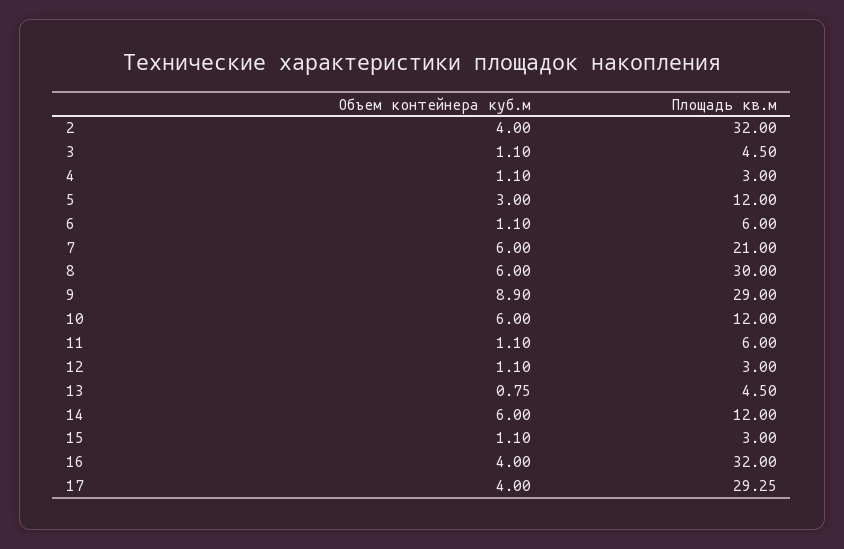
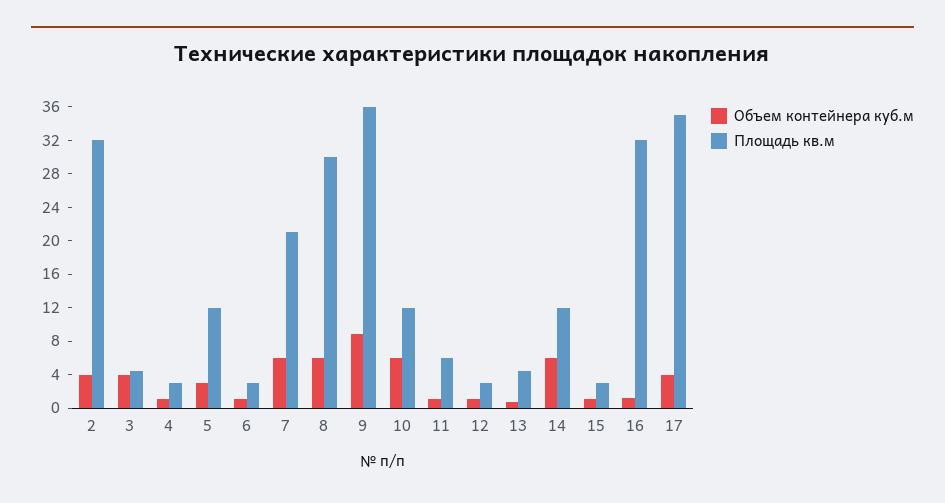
  {
    "Объем контейнера куб.м": {
      "2": 4,
-     "3": 1.1,
+     "3": 4,
      "4": 1.1,
      "5": 3,
      "6": 1.1,
      "7": 6,
      "8": 6,
      "9": 8.9,
      "10": 6,
      "11": 1.1,
      "12": 1.1,
      "13": 0.75,
      "14": 6,
      "15": 1.1,
-     "16": 4,
+     "16": 1,
      "17": 4
    },
    "Площадь кв.м": {
      "2": 32,
      "3": 4.5,
      "4": 3,
      "5": 12,
-     "6": 6,
+     "6": 3,
      "7": 21,
      "8": 30,
-     "9": 29,
+     "9": 36,
      "10": 12,
      "11": 6,
      "12": 3,
      "13": 4.5,
      "14": 12,
      "15": 3,
      "16": 32,
-     "17": 29.25
+     "17": 35
    }
  }

